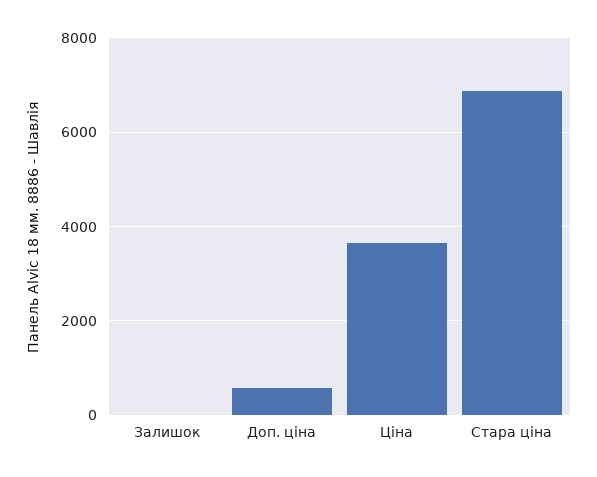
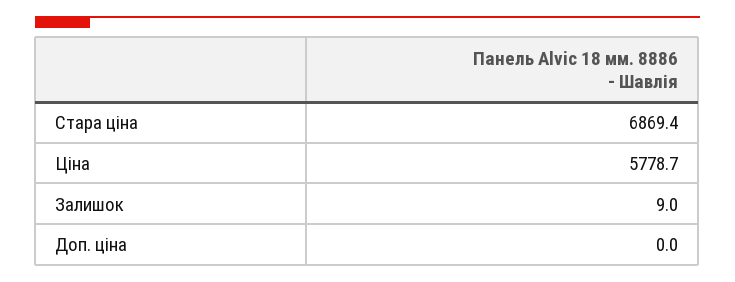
  {
    "Залишок": 9,
-   "Доп. ціна": 600,
+   "Доп. ціна": 0,
-   "Ціна": 3600,
+   "Ціна": 5778.7,
    "Стара ціна": 6869.4
  }

